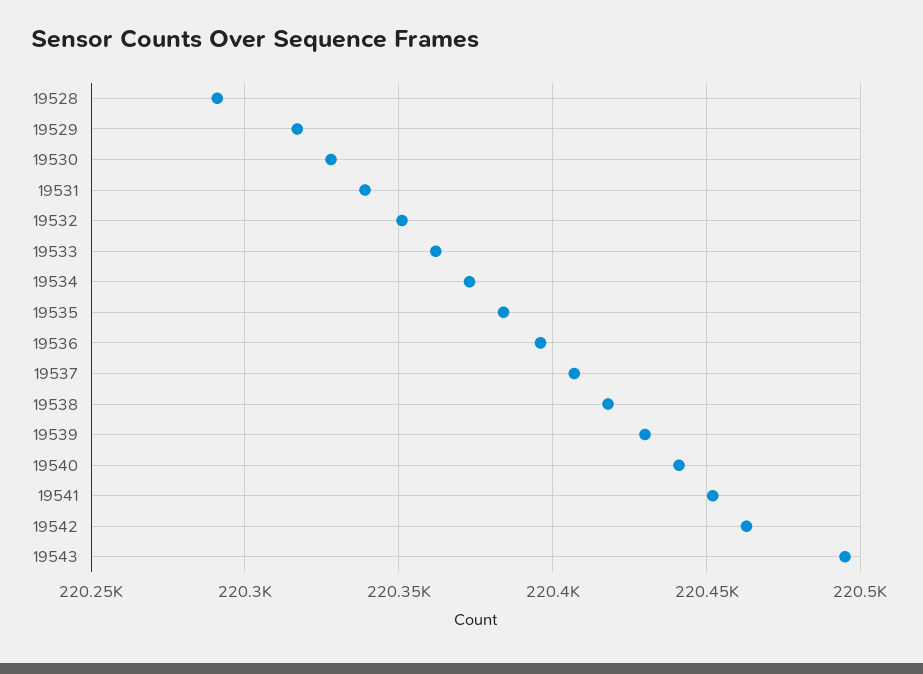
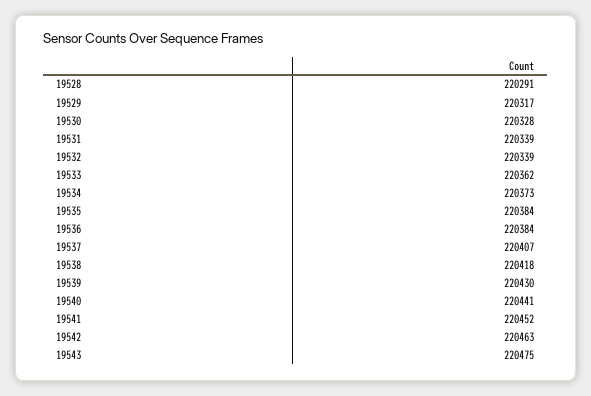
  {
    "19528": 220291,
    "19529": 220317,
    "19530": 220328,
    "19531": 220339,
-   "19532": 220350,
+   "19532": 220339,
    "19533": 220362,
    "19534": 220373,
    "19535": 220384,
-   "19536": 220395,
+   "19536": 220384,
    "19537": 220407,
    "19538": 220418,
    "19539": 220430,
    "19540": 220441,
    "19541": 220452,
    "19542": 220463,
-   "19543": 220495
+   "19543": 220475
  }

